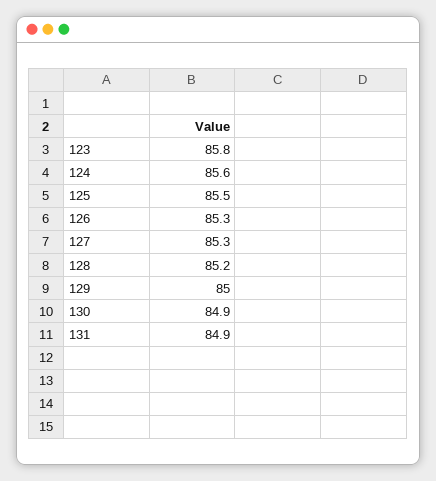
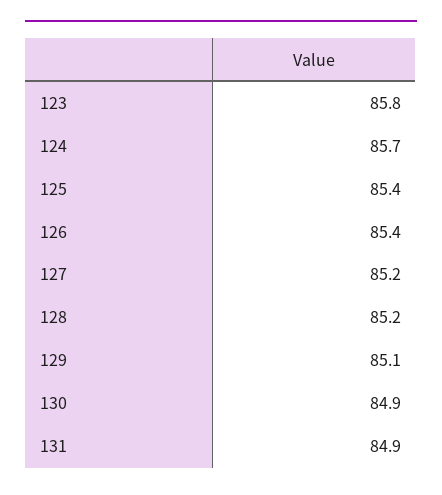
  {
    "123": 85.8,
-   "124": 85.6,
+   "124": 85.7,
-   "125": 85.5,
+   "125": 85.4,
-   "126": 85.3,
+   "126": 85.4,
-   "127": 85.3,
+   "127": 85.2,
    "128": 85.2,
-   "129": 85,
+   "129": 85.1,
    "130": 84.9,
    "131": 84.9
  }

